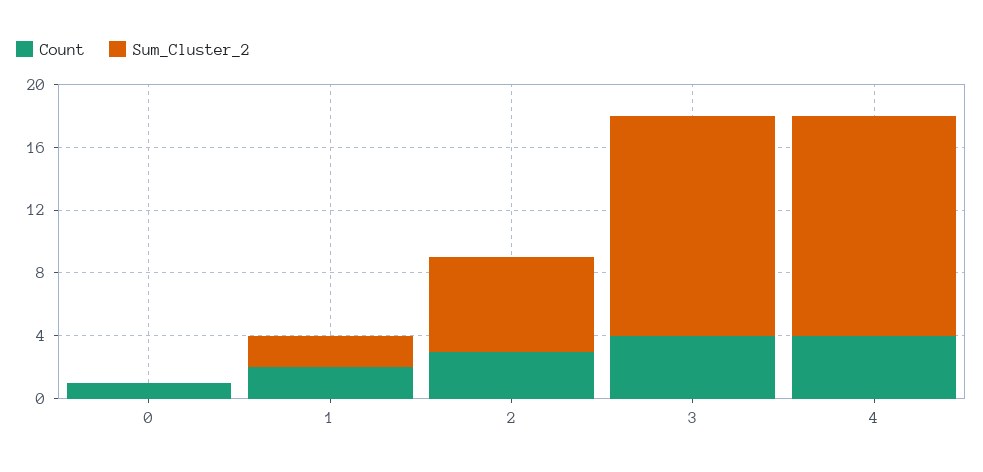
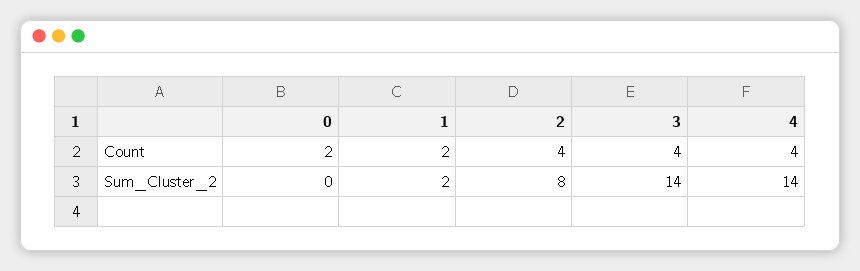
  {
    "Count": {
-     "0": 1,
+     "0": 2,
      "1": 2,
-     "2": 3,
+     "2": 4,
      "3": 4,
      "4": 4
    },
    "Sum_Cluster_2": {
      "0": 0,
      "1": 2,
-     "2": 6,
+     "2": 8,
      "3": 14,
      "4": 14
    }
  }

